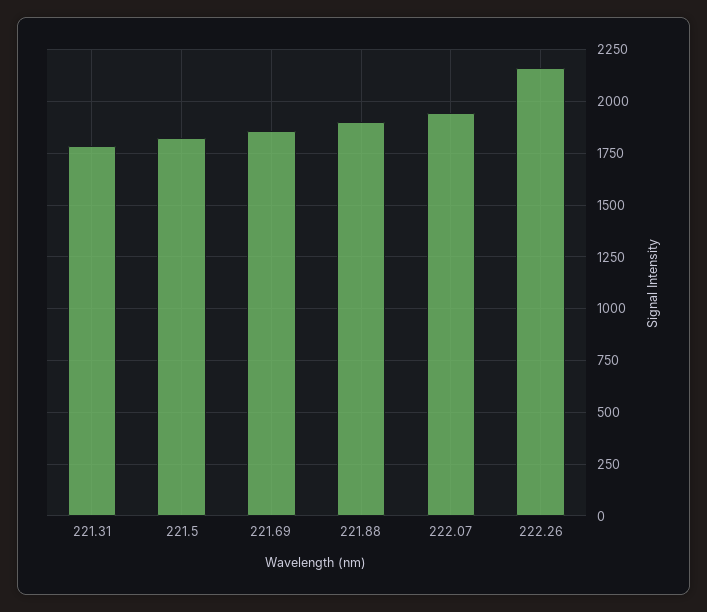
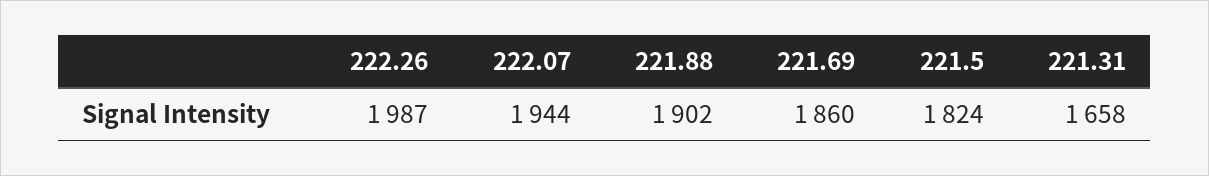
  {
-   "221.31": 1800,
+   "221.31": 1658,
    "221.5": 1824,
    "221.69": 1860,
    "221.88": 1902,
    "222.07": 1944,
-   "222.26": 2150
+   "222.26": 1987
  }

